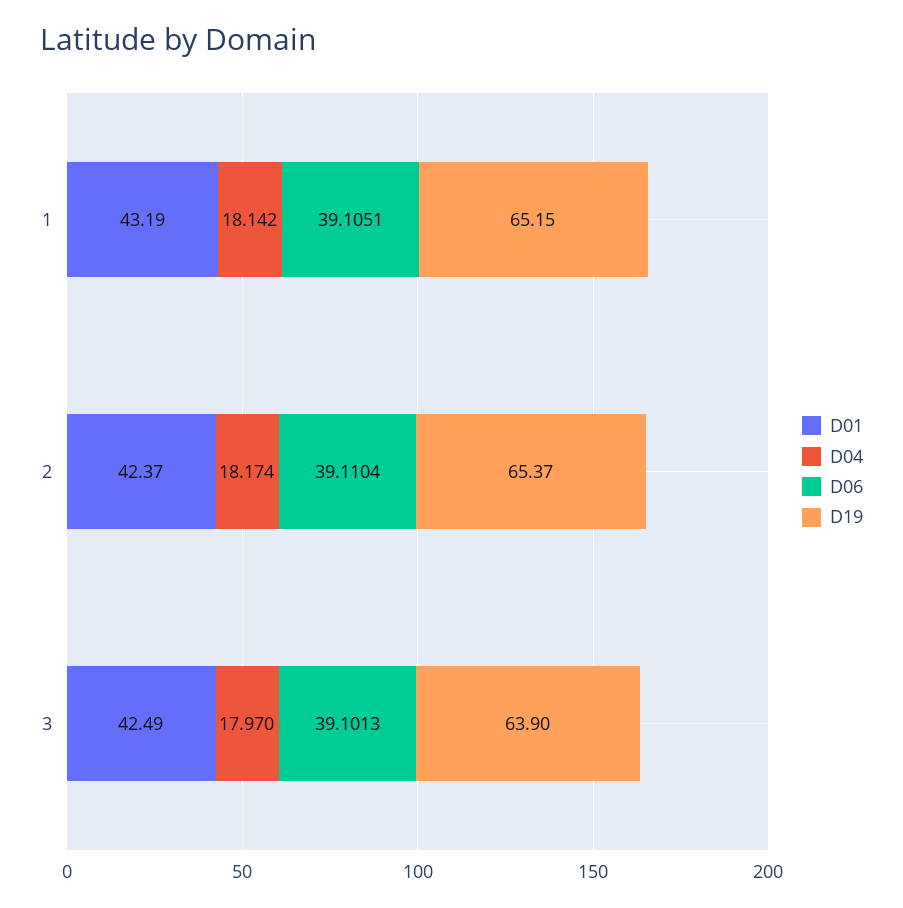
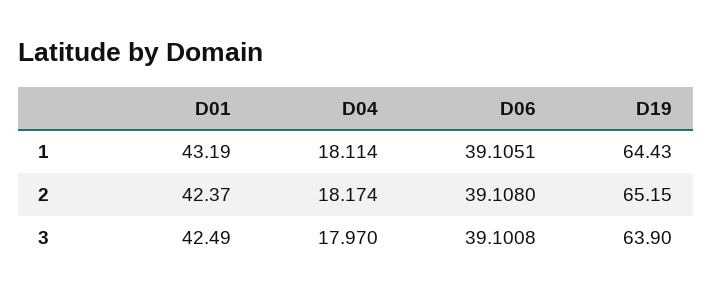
  {
    "D01": {
      "1": 43.19,
      "2": 42.37,
      "3": 42.49
    },
    "D04": {
-     "1": 18.142,
+     "1": 18.114,
      "2": 18.174,
      "3": 17.97
    },
    "D06": {
      "1": 39.1051,
-     "2": 39.1104,
+     "2": 39.108,
-     "3": 39.1013
+     "3": 39.1008
    },
    "D19": {
-     "1": 65.15,
+     "1": 64.43,
-     "2": 65.37,
+     "2": 65.15,
      "3": 63.9
    }
  }

